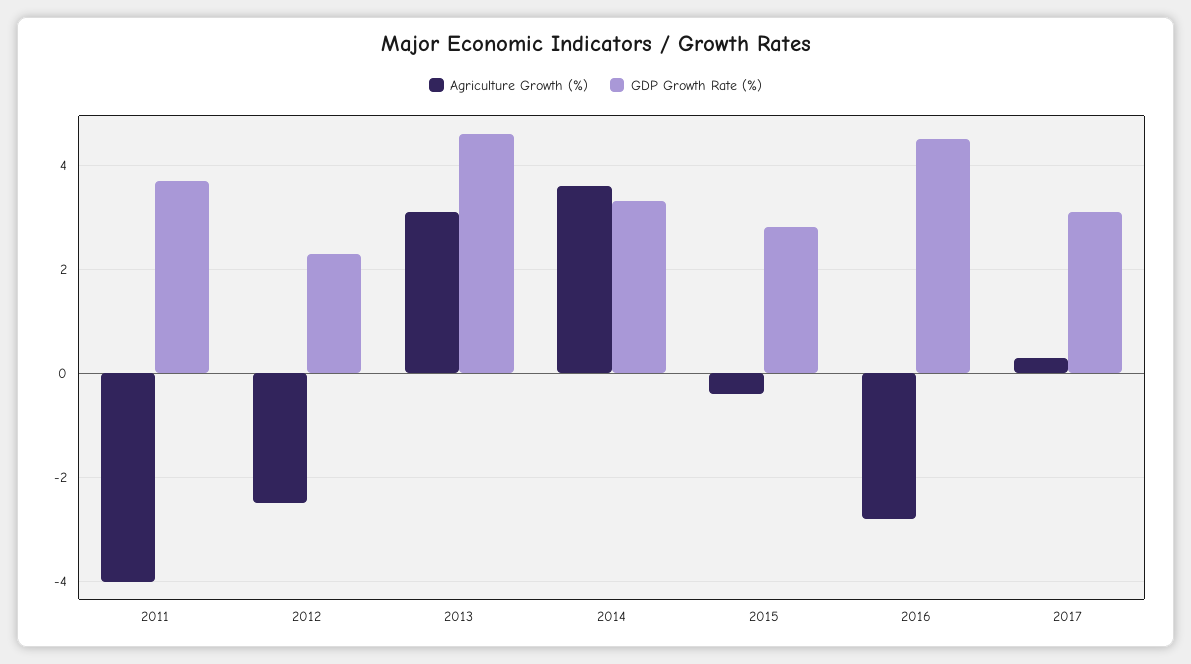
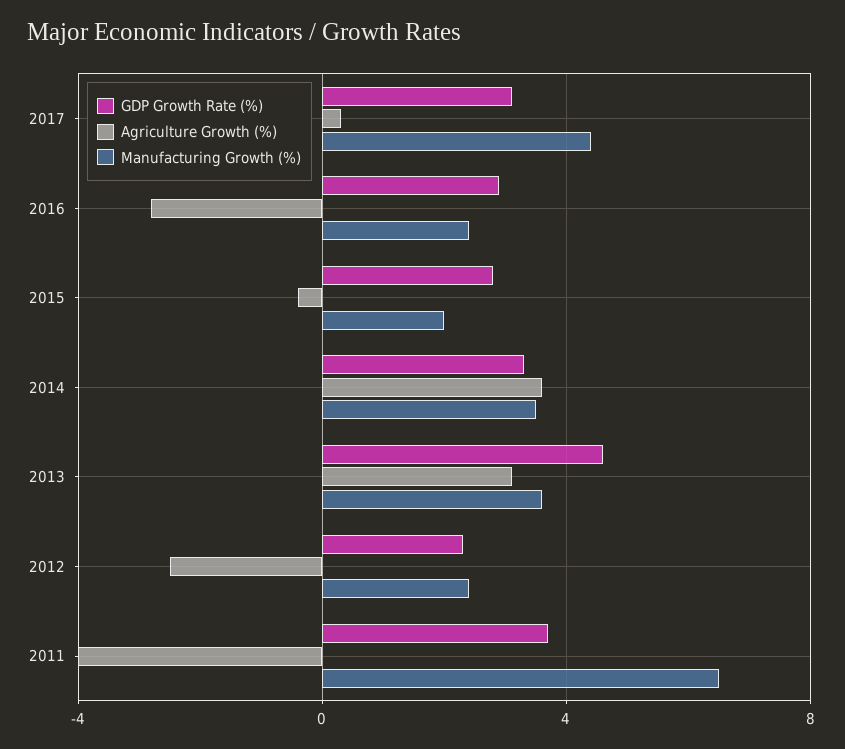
  {
    "Agriculture Growth (%)": {
      "2011": -4,
      "2012": -2.5,
      "2013": 3,
      "2014": 3.5,
      "2015": -0.5,
      "2016": -3,
      "2017": 0.5
    },
    "GDP Growth Rate (%)": {
      "2011": 3.5,
      "2012": 2.5,
      "2013": 4.5,
      "2014": 3.5,
      "2015": 3,
-     "2016": 4.5,
+     "2016": 3,
      "2017": 3
-   }
+   },
+   "Manufacturing Growth (%)": {
+     "2017": 4.5,
+     "2016": 2.5,
+     "2015": 2,
+     "2014": 3.5,
+     "2013": 3.5,
+     "2012": 2.5,
+     "2011": 6.5
+   }
  }

